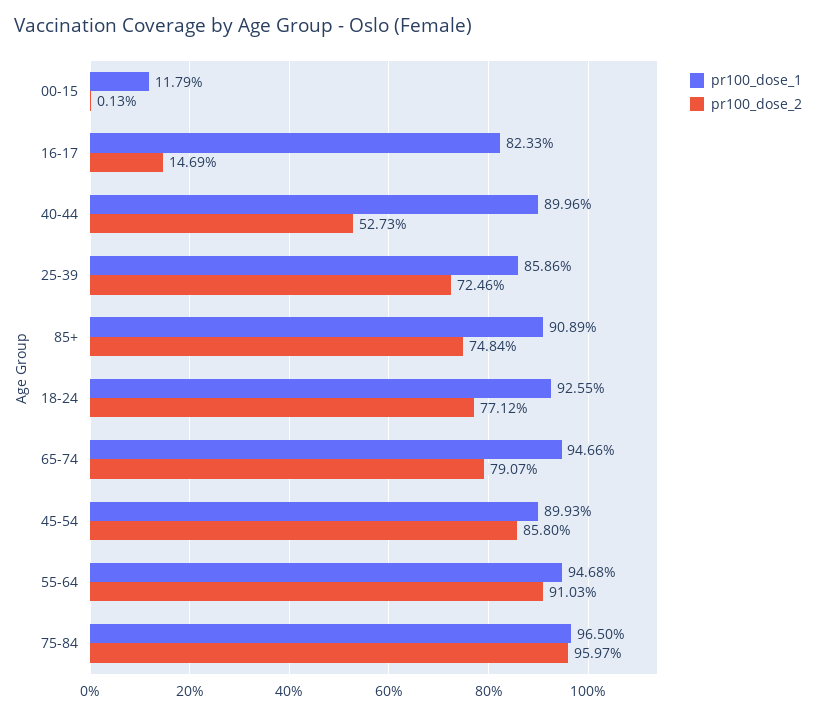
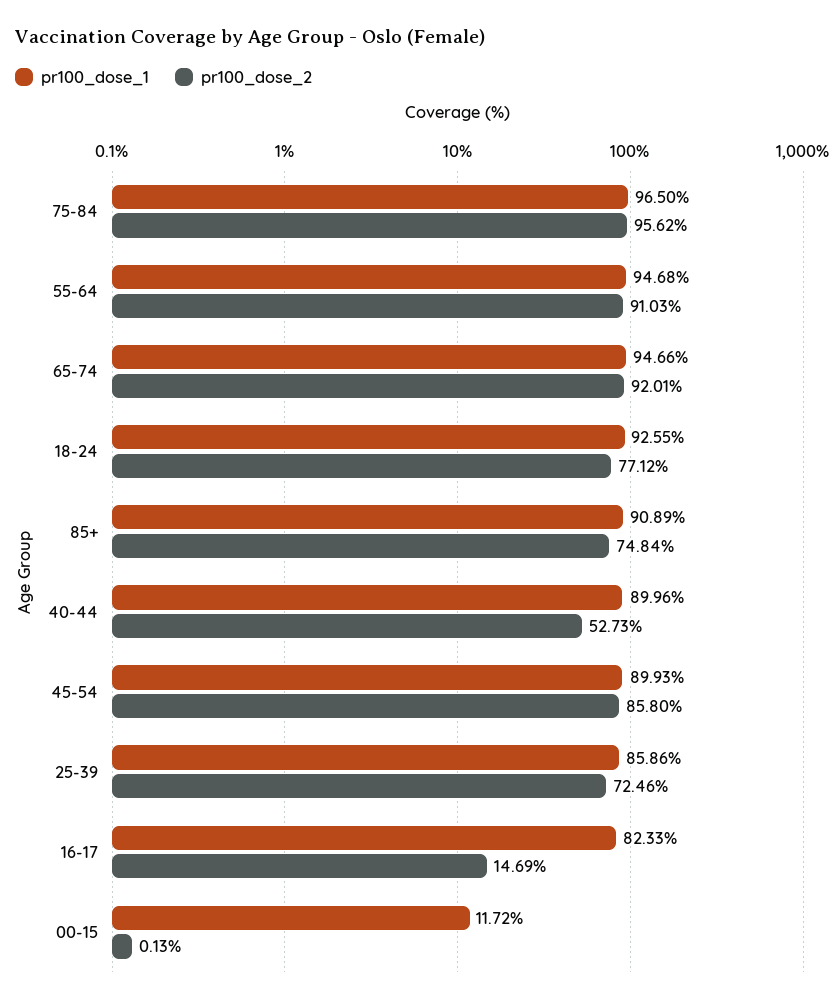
  {
    "pr100_dose_1": {
-     "00-15": 11.79,
+     "00-15": 11.72,
      "16-17": 82.33,
      "40-44": 89.96,
      "25-39": 85.86,
      "85+": 90.89,
      "18-24": 92.55,
      "65-74": 94.66,
      "45-54": 89.93,
      "55-64": 94.68,
      "75-84": 96.5
    },
    "pr100_dose_2": {
      "00-15": 0.13,
      "16-17": 14.69,
      "40-44": 52.73,
      "25-39": 72.46,
      "85+": 74.84,
      "18-24": 77.12,
-     "65-74": 79.07,
+     "65-74": 92.01,
      "45-54": 85.8,
      "55-64": 91.03,
-     "75-84": 95.97
+     "75-84": 95.62
    }
  }

